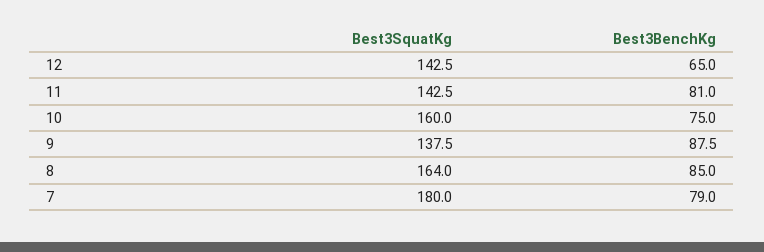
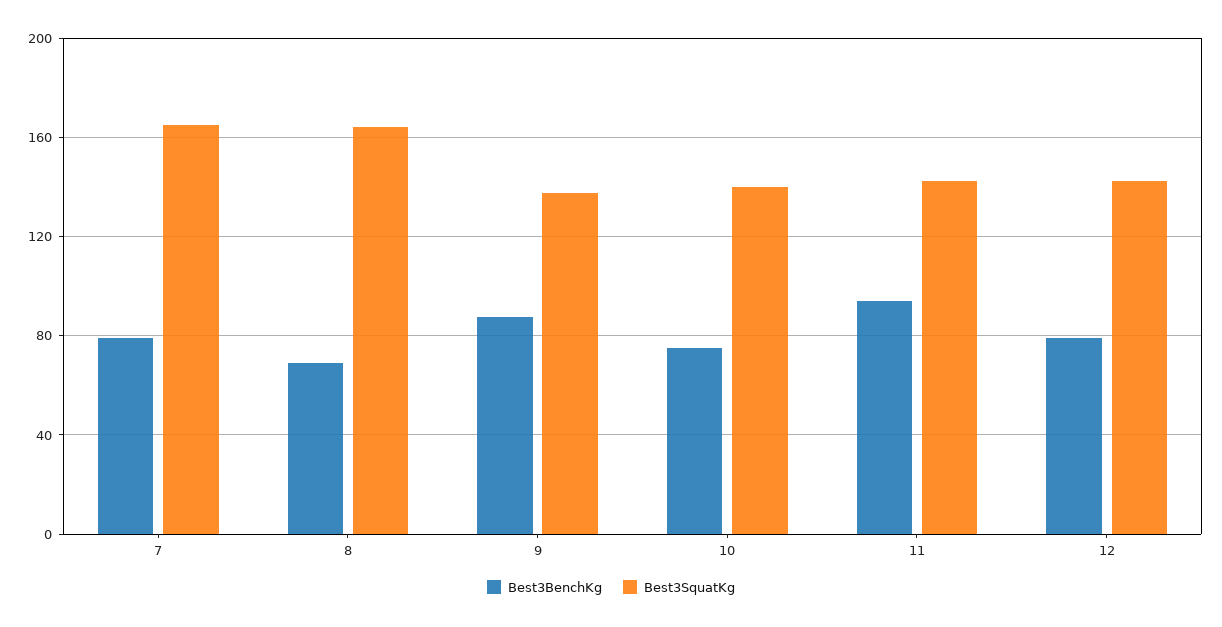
  {
    "Best3SquatKg": {
      "12": 142.5,
      "11": 142.5,
-     "10": 160,
+     "10": 140,
      "9": 137.5,
      "8": 164,
-     "7": 180
+     "7": 165
    },
    "Best3BenchKg": {
-     "12": 65,
+     "12": 80,
-     "11": 81,
+     "11": 95,
      "10": 75,
      "9": 87.5,
-     "8": 85,
+     "8": 70,
      "7": 79
    }
  }

